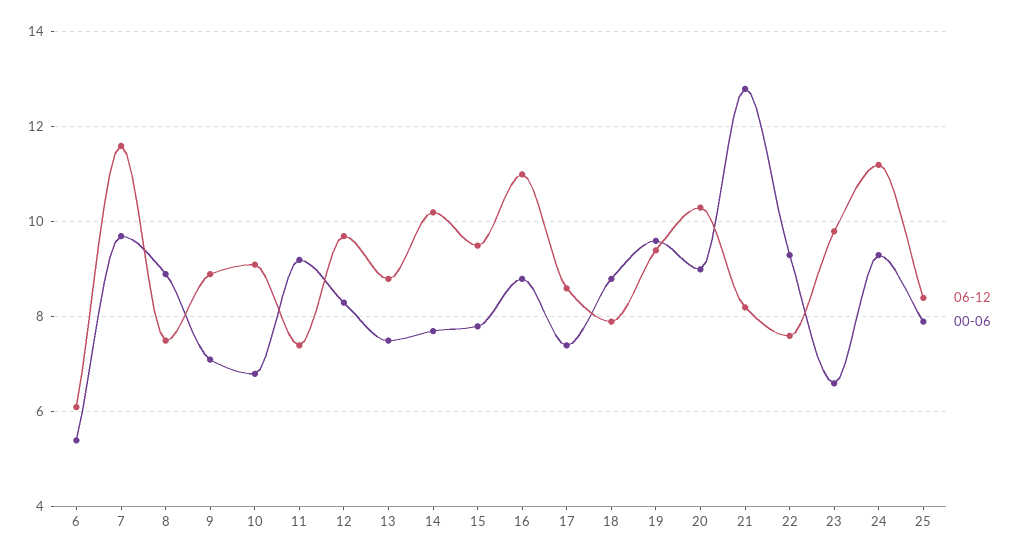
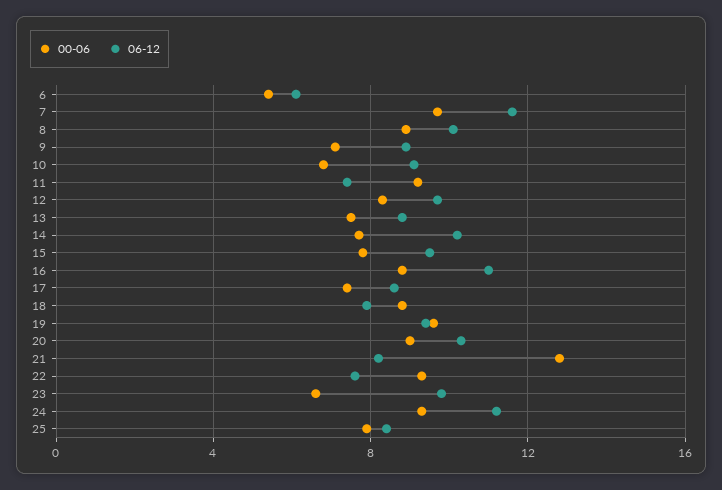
  {
    "06-12": {
      "6": 6,
      "7": 11.5,
-     "8": 7.5,
+     "8": 10,
      "9": 9,
      "10": 9,
      "11": 7.5,
      "12": 9.5,
      "13": 9,
      "14": 10,
      "15": 9.5,
      "16": 11,
      "17": 8.5,
      "18": 8,
      "19": 9.5,
      "20": 10.5,
      "21": 8,
      "22": 7.5,
      "23": 10,
      "24": 11,
      "25": 8.5
    },
    "00-06": {
      "6": 5.5,
      "7": 9.5,
      "8": 9,
      "9": 7,
      "10": 7,
      "11": 9,
      "12": 8.5,
      "13": 7.5,
      "14": 7.5,
      "15": 8,
      "16": 9,
      "17": 7.5,
      "18": 9,
      "19": 9.5,
      "20": 9,
      "21": 13,
      "22": 9.5,
      "23": 6.5,
      "24": 9.5,
      "25": 8
    }
  }

